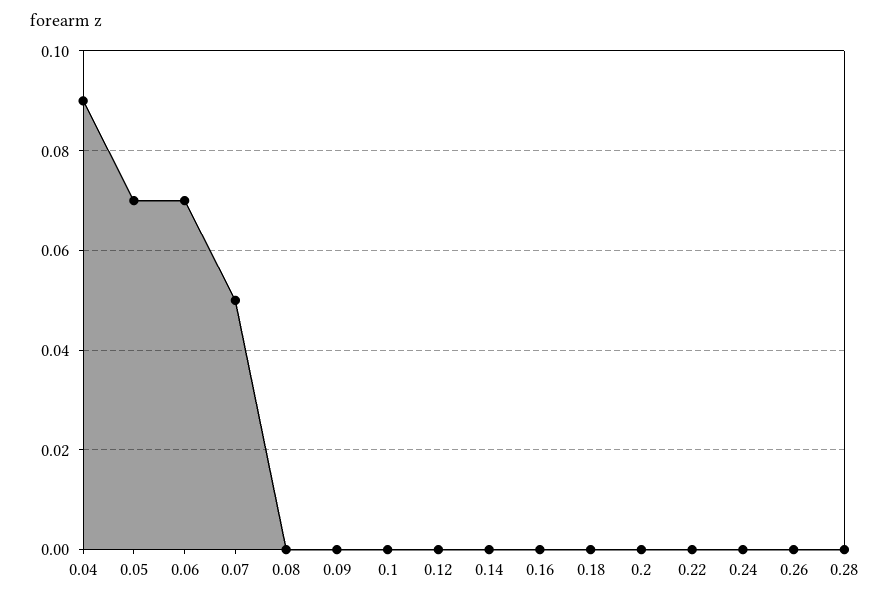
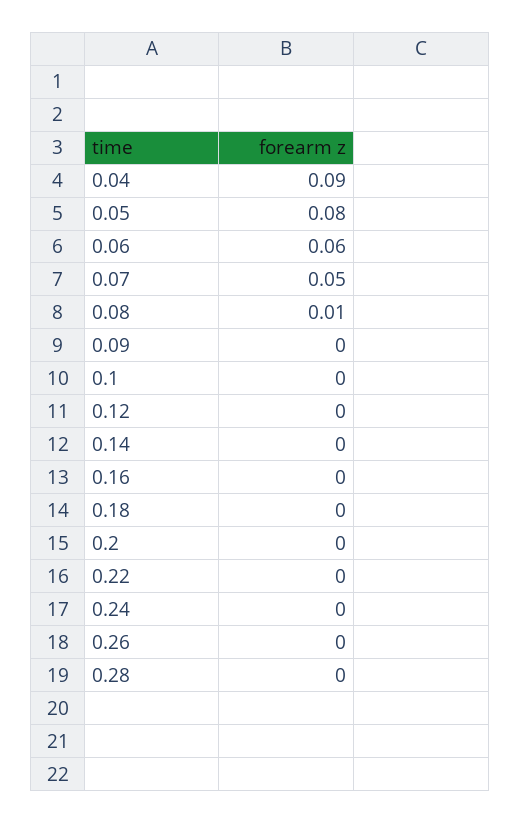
  {
    "0.04": 0.09,
-   "0.05": 0.07,
+   "0.05": 0.08,
-   "0.06": 0.07,
+   "0.06": 0.06,
    "0.07": 0.05,
-   "0.08": 0,
+   "0.08": 0.01,
    "0.09": 0,
    "0.1": 0,
    "0.12": 0,
    "0.14": 0,
    "0.16": 0,
    "0.18": 0,
    "0.2": 0,
    "0.22": 0,
    "0.24": 0,
    "0.26": 0,
    "0.28": 0
  }

